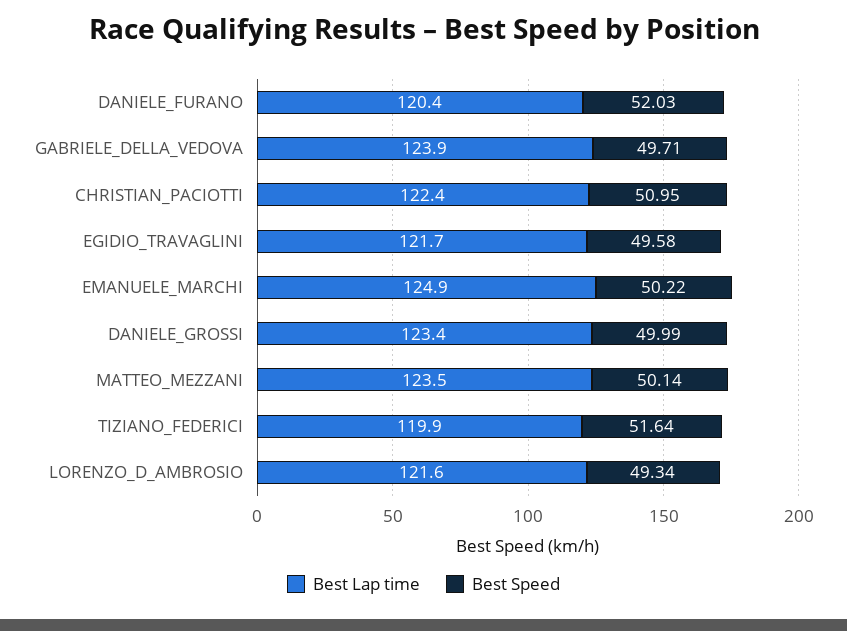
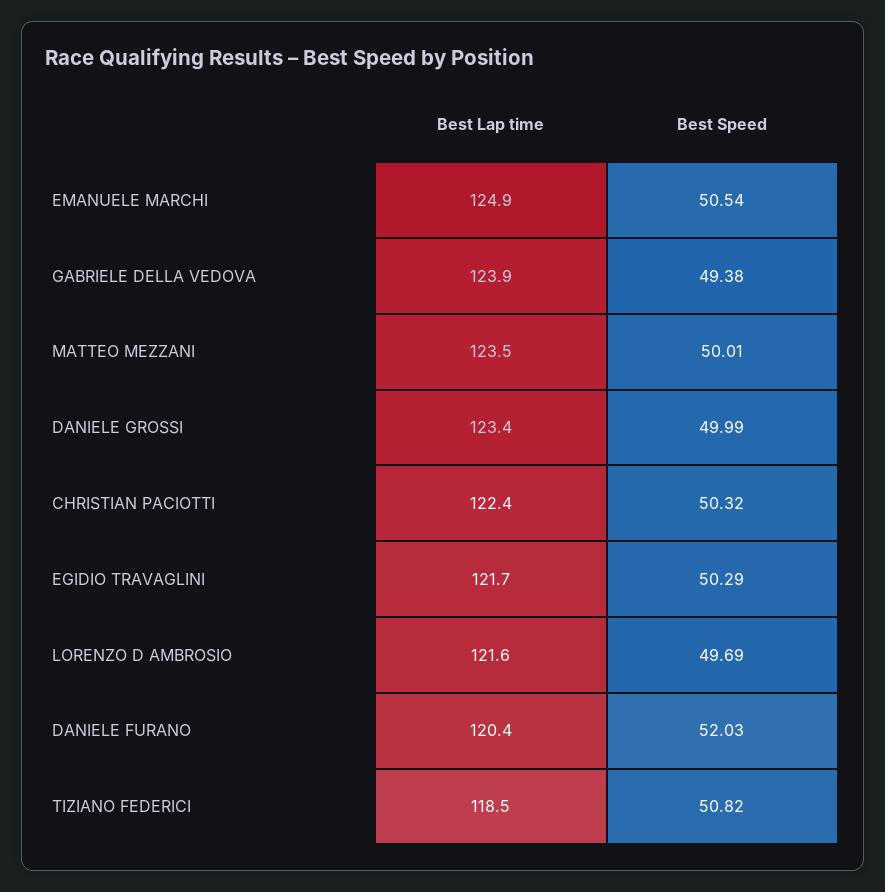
  {
    "Best Lap time": {
      "DANIELE_FURANO": 120.4,
      "GABRIELE_DELLA_VEDOVA": 123.9,
      "CHRISTIAN_PACIOTTI": 122.4,
      "EGIDIO_TRAVAGLINI": 121.7,
      "EMANUELE_MARCHI": 124.9,
      "DANIELE_GROSSI": 123.4,
      "MATTEO_MEZZANI": 123.5,
-     "TIZIANO_FEDERICI": 119.9,
+     "TIZIANO_FEDERICI": 118.5,
      "LORENZO_D_AMBROSIO": 121.6
    },
    "Best Speed": {
      "DANIELE_FURANO": 52.03,
-     "GABRIELE_DELLA_VEDOVA": 49.71,
+     "GABRIELE_DELLA_VEDOVA": 49.38,
-     "CHRISTIAN_PACIOTTI": 50.95,
+     "CHRISTIAN_PACIOTTI": 50.32,
-     "EGIDIO_TRAVAGLINI": 49.58,
+     "EGIDIO_TRAVAGLINI": 50.29,
-     "EMANUELE_MARCHI": 50.22,
+     "EMANUELE_MARCHI": 50.54,
      "DANIELE_GROSSI": 49.99,
-     "MATTEO_MEZZANI": 50.14,
+     "MATTEO_MEZZANI": 50.01,
-     "TIZIANO_FEDERICI": 51.64,
+     "TIZIANO_FEDERICI": 50.82,
-     "LORENZO_D_AMBROSIO": 49.34
+     "LORENZO_D_AMBROSIO": 49.69
    }
  }

